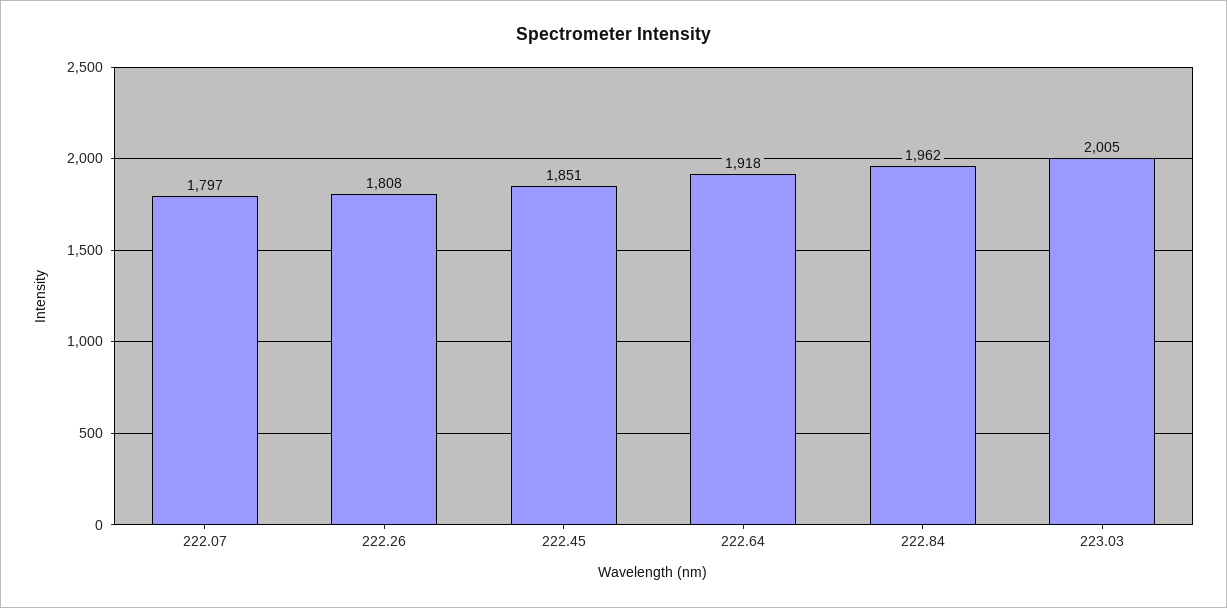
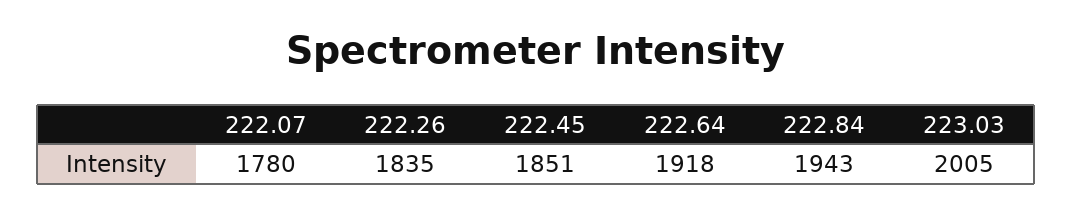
  {
-   "222.07": 1797,
+   "222.07": 1780,
-   "222.26": 1808,
+   "222.26": 1835,
    "222.45": 1851,
    "222.64": 1918,
-   "222.84": 1962,
+   "222.84": 1943,
    "223.03": 2005
  }

